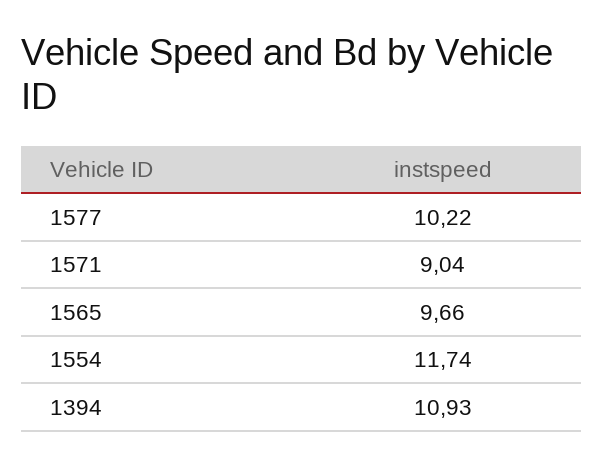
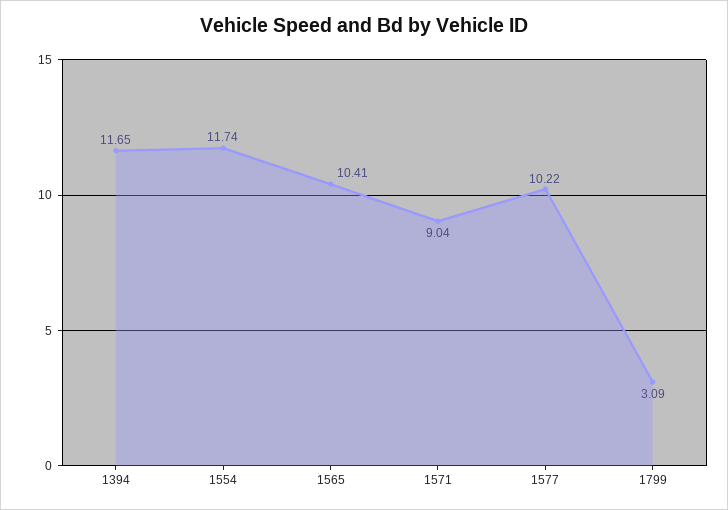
  {
    "1577": 10.22,
    "1571": 9.04,
-   "1565": 9.66,
+   "1565": 10.41,
    "1554": 11.74,
-   "1394": 10.93
+   "1394": 11.65,
+   "1799": 3.09
  }

